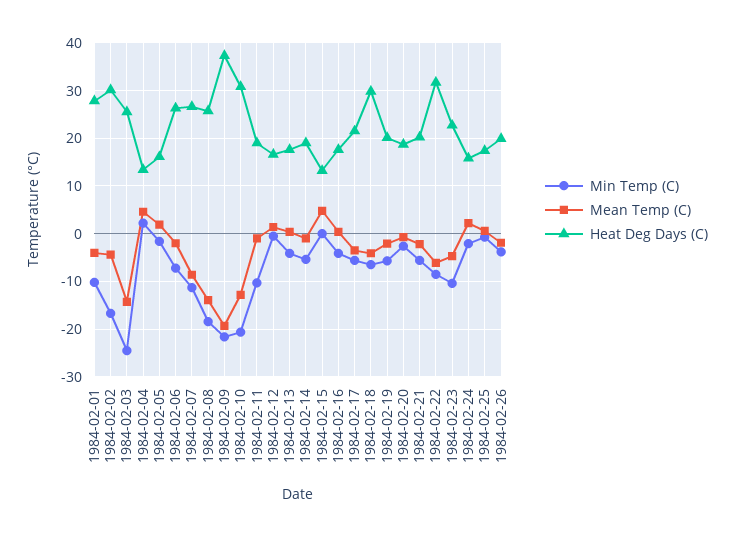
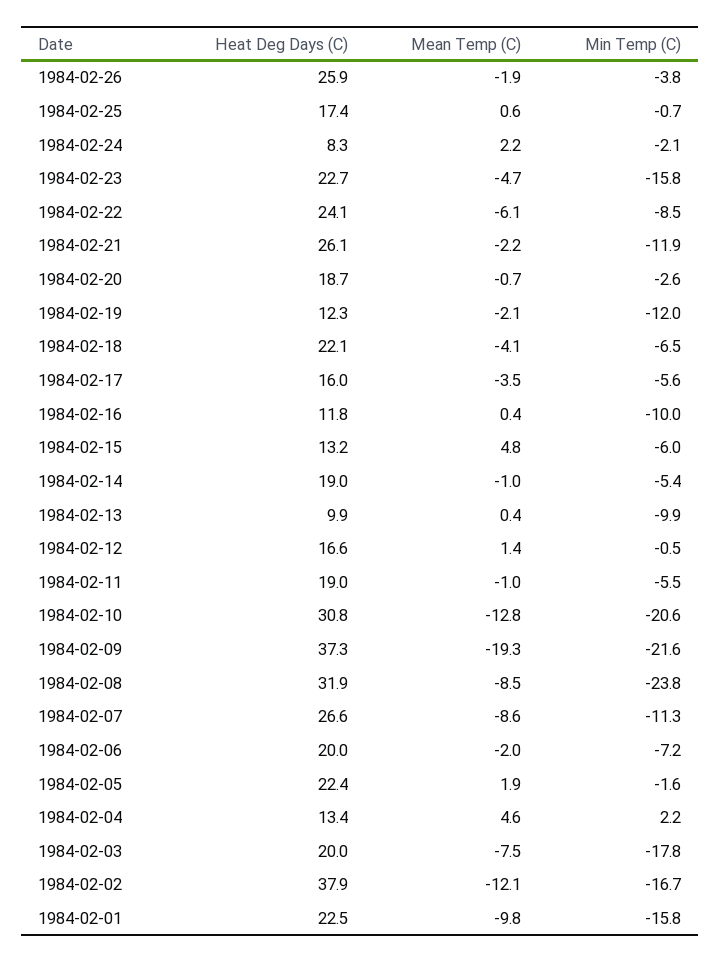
  {
    "Min Temp (C)": {
-     "1984-02-01": -10,
+     "1984-02-01": -15.8,
      "1984-02-02": -16.7,
-     "1984-02-03": -24,
+     "1984-02-03": -17.8,
      "1984-02-04": 2.2,
      "1984-02-05": -1.6,
      "1984-02-06": -7.2,
      "1984-02-07": -11.3,
-     "1984-02-08": -18,
+     "1984-02-08": -23.8,
      "1984-02-09": -21.6,
      "1984-02-10": -20.6,
-     "1984-02-11": -10,
+     "1984-02-11": -5.5,
      "1984-02-12": -0.5,
-     "1984-02-13": -4,
+     "1984-02-13": -9.9,
      "1984-02-14": -5.4,
-     "1984-02-15": 0,
+     "1984-02-15": -6,
-     "1984-02-16": -4,
+     "1984-02-16": -10,
      "1984-02-17": -5.6,
      "1984-02-18": -6.5,
-     "1984-02-19": -6,
+     "1984-02-19": -12,
      "1984-02-20": -2.6,
-     "1984-02-21": -6,
+     "1984-02-21": -11.9,
      "1984-02-22": -8.5,
-     "1984-02-23": -10,
+     "1984-02-23": -15.8,
      "1984-02-24": -2.1,
      "1984-02-25": -0.7,
      "1984-02-26": -3.8
    },
    "Mean Temp (C)": {
-     "1984-02-01": -4,
+     "1984-02-01": -9.8,
-     "1984-02-02": -4,
+     "1984-02-02": -12.1,
-     "1984-02-03": -14,
+     "1984-02-03": -7.5,
      "1984-02-04": 4.6,
      "1984-02-05": 1.9,
      "1984-02-06": -2,
      "1984-02-07": -8.6,
-     "1984-02-08": -14,
+     "1984-02-08": -8.5,
      "1984-02-09": -19.3,
      "1984-02-10": -12.8,
      "1984-02-11": -1,
      "1984-02-12": 1.4,
      "1984-02-13": 0.4,
      "1984-02-14": -1,
      "1984-02-15": 4.8,
      "1984-02-16": 0.4,
      "1984-02-17": -3.5,
      "1984-02-18": -4.1,
      "1984-02-19": -2.1,
      "1984-02-20": -0.7,
      "1984-02-21": -2.2,
      "1984-02-22": -6.1,
      "1984-02-23": -4.7,
      "1984-02-24": 2.2,
      "1984-02-25": 0.6,
      "1984-02-26": -1.9
    },
    "Heat Deg Days (C)": {
-     "1984-02-01": 28,
+     "1984-02-01": 22.5,
-     "1984-02-02": 30,
+     "1984-02-02": 37.9,
-     "1984-02-03": 26,
+     "1984-02-03": 20,
      "1984-02-04": 13.4,
-     "1984-02-05": 16,
+     "1984-02-05": 22.4,
-     "1984-02-06": 26,
+     "1984-02-06": 20,
      "1984-02-07": 26.6,
-     "1984-02-08": 26,
+     "1984-02-08": 31.9,
      "1984-02-09": 37.3,
      "1984-02-10": 30.8,
      "1984-02-11": 19,
      "1984-02-12": 16.6,
-     "1984-02-13": 18,
+     "1984-02-13": 9.9,
      "1984-02-14": 19,
      "1984-02-15": 13.2,
-     "1984-02-16": 18,
+     "1984-02-16": 11.8,
-     "1984-02-17": 22,
+     "1984-02-17": 16,
-     "1984-02-18": 30,
+     "1984-02-18": 22.1,
-     "1984-02-19": 20,
+     "1984-02-19": 12.3,
      "1984-02-20": 18.7,
-     "1984-02-21": 20,
+     "1984-02-21": 26.1,
-     "1984-02-22": 32,
+     "1984-02-22": 24.1,
      "1984-02-23": 22.7,
-     "1984-02-24": 16,
+     "1984-02-24": 8.3,
      "1984-02-25": 17.4,
-     "1984-02-26": 20
+     "1984-02-26": 25.9
    }
  }

